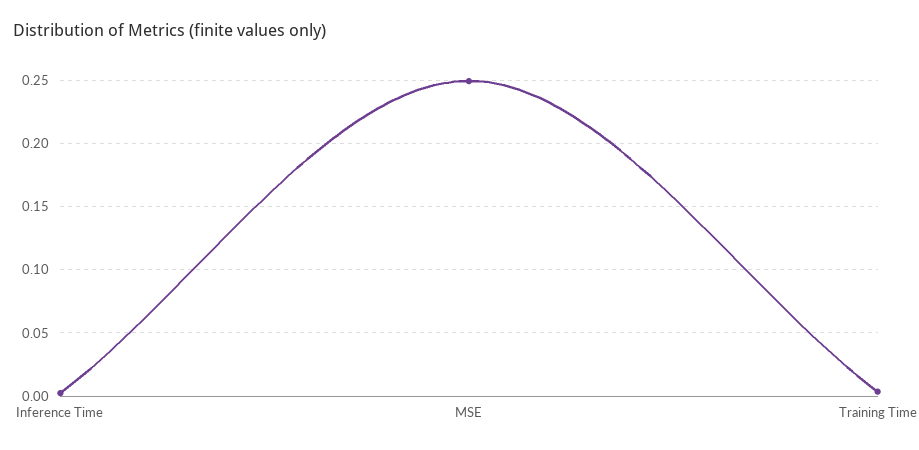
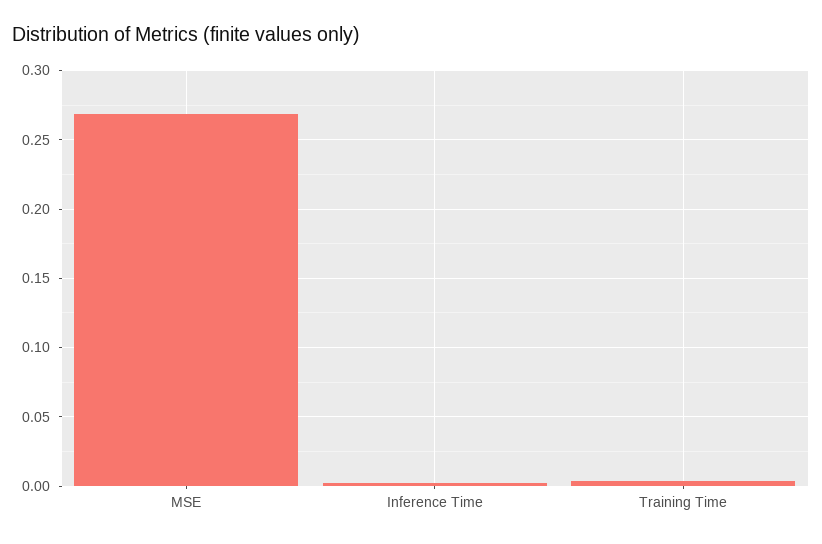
  {
    "Inference Time": 0,
-   "MSE": 0.25,
+   "MSE": 0.27,
    "Training Time": 0.005
  }

